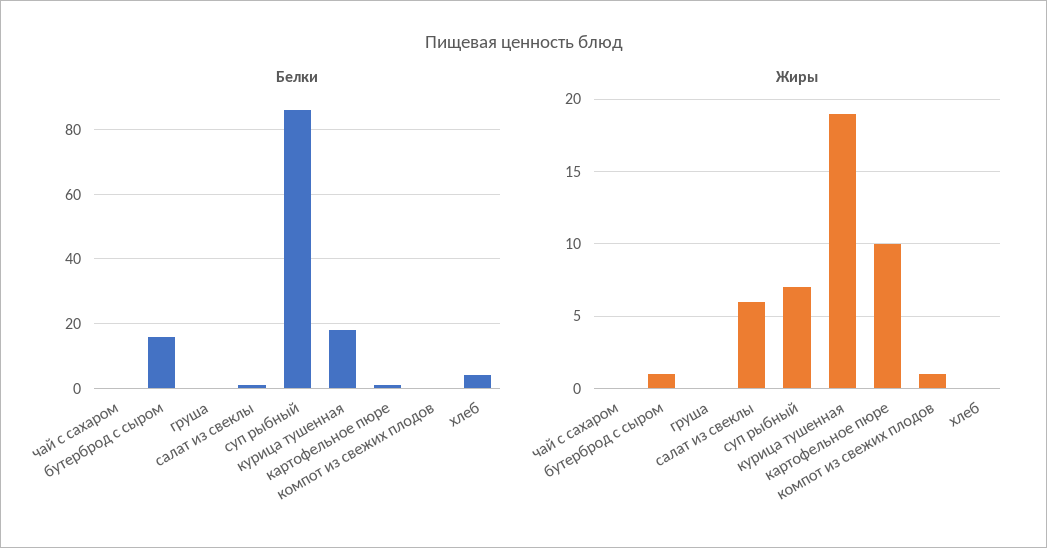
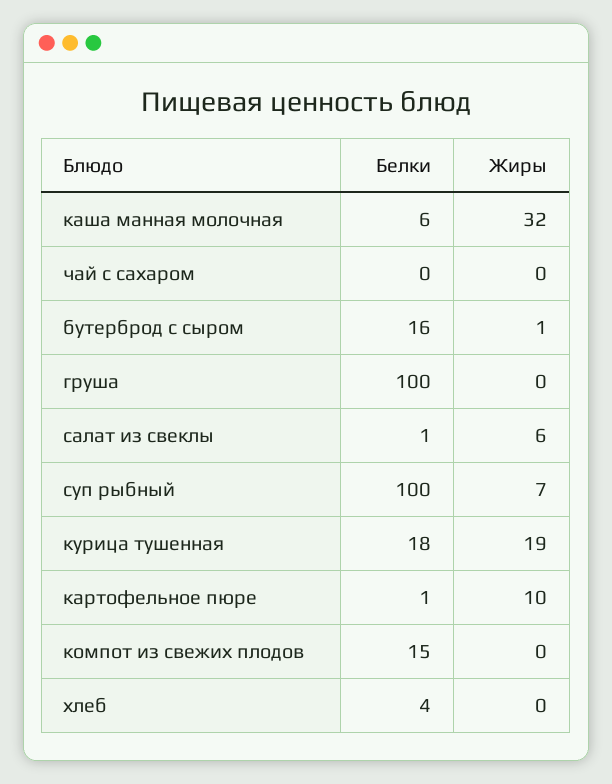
  {
    "Белки": {
      "чай с сахаром": 0,
      "бутерброд с сыром": 16,
-     "груша": 0,
+     "груша": 100,
      "салат из свеклы": 1,
-     "суп рыбный": 85,
+     "суп рыбный": 100,
      "курица тушенная": 18,
      "картофельное пюре": 1,
-     "компот из свежих плодов": 0,
+     "компот из свежих плодов": 15,
-     "хлеб": 4
+     "хлеб": 4,
+     "каша манная молочная": 6
    },
    "Жиры": {
      "чай с сахаром": 0,
      "бутерброд с сыром": 1,
      "груша": 0,
      "салат из свеклы": 6,
      "суп рыбный": 7,
      "курица тушенная": 19,
      "картофельное пюре": 10,
-     "компот из свежих плодов": 1,
+     "компот из свежих плодов": 0,
-     "хлеб": 0
+     "хлеб": 0,
+     "каша манная молочная": 32
    }
  }

